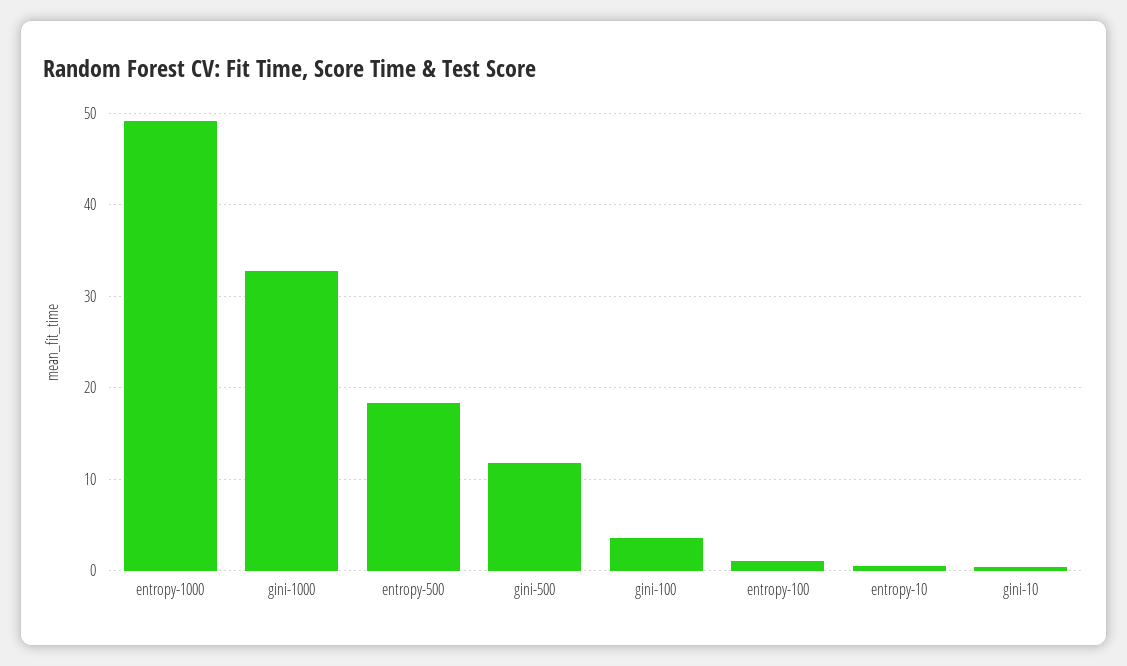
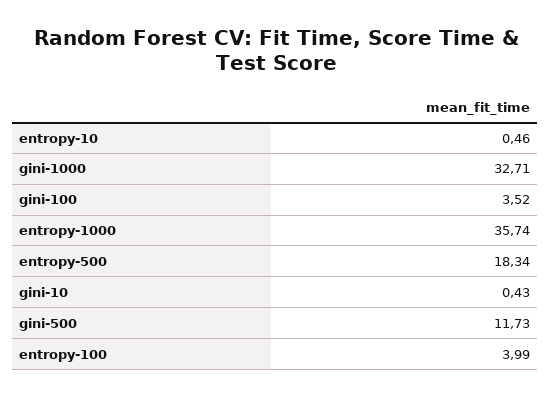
  {
-   "entropy-1000": 49,
+   "entropy-1000": 35.74,
    "gini-1000": 32.71,
    "entropy-500": 18.34,
    "gini-500": 11.73,
    "gini-100": 3.52,
-   "entropy-100": 1,
+   "entropy-100": 3.99,
    "entropy-10": 0.46,
    "gini-10": 0.43
  }

